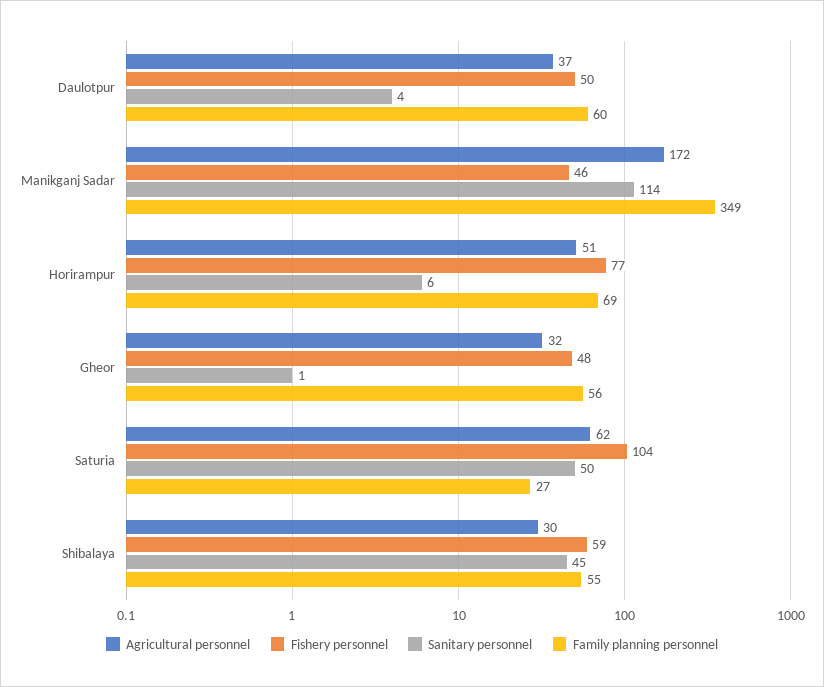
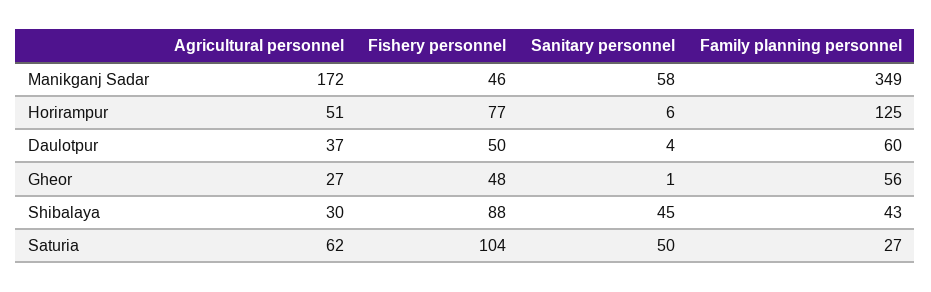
  {
    "Agricultural personnel": {
      "Daulotpur": 37,
      "Manikganj Sadar": 172,
      "Horirampur": 51,
-     "Gheor": 32,
+     "Gheor": 27,
      "Saturia": 62,
      "Shibalaya": 30
    },
    "Fishery personnel": {
      "Daulotpur": 50,
      "Manikganj Sadar": 46,
      "Horirampur": 77,
      "Gheor": 48,
      "Saturia": 104,
-     "Shibalaya": 59
+     "Shibalaya": 88
    },
    "Sanitary personnel": {
      "Daulotpur": 4,
-     "Manikganj Sadar": 114,
+     "Manikganj Sadar": 58,
      "Horirampur": 6,
      "Gheor": 1,
      "Saturia": 50,
      "Shibalaya": 45
    },
    "Family planning personnel": {
      "Daulotpur": 60,
      "Manikganj Sadar": 349,
-     "Horirampur": 69,
+     "Horirampur": 125,
      "Gheor": 56,
      "Saturia": 27,
-     "Shibalaya": 55
+     "Shibalaya": 43
    }
  }

